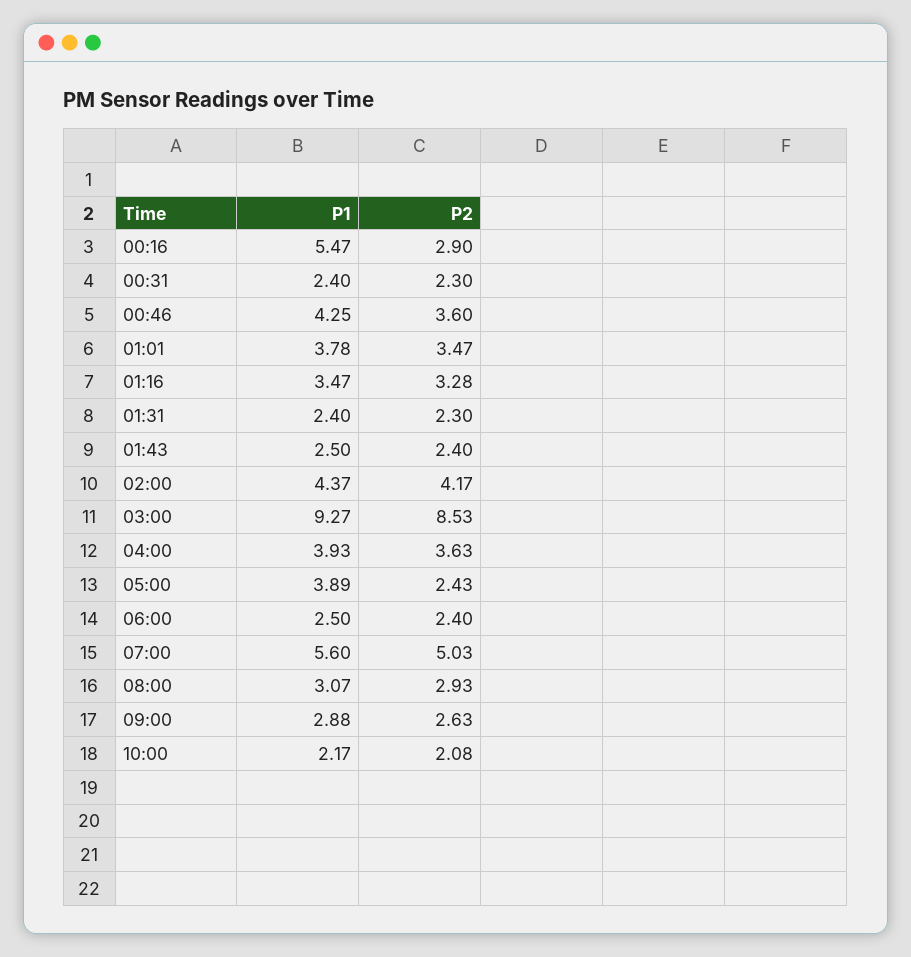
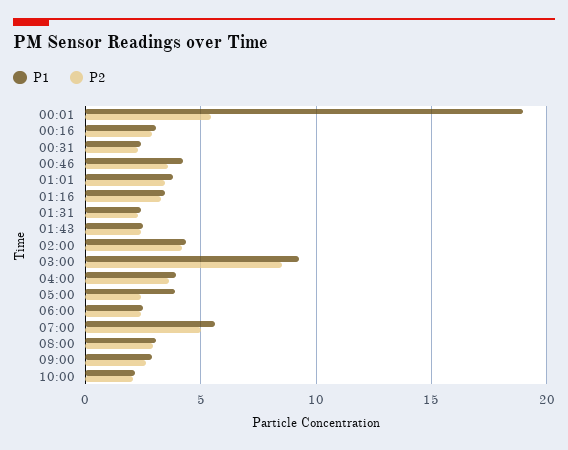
  {
    "P1": {
-     "00:16": 5.47,
+     "00:16": 3,
      "00:31": 2.4,
      "00:46": 4.25,
      "01:01": 3.78,
      "01:16": 3.47,
      "01:31": 2.4,
      "01:43": 2.5,
      "02:00": 4.37,
      "03:00": 9.27,
      "04:00": 3.93,
      "05:00": 3.89,
      "06:00": 2.5,
      "07:00": 5.6,
      "08:00": 3.07,
      "09:00": 2.88,
-     "10:00": 2.17
+     "10:00": 2.17,
+     "00:01": 19
    },
    "P2": {
      "00:16": 2.9,
      "00:31": 2.3,
      "00:46": 3.6,
      "01:01": 3.47,
      "01:16": 3.28,
      "01:31": 2.3,
      "01:43": 2.4,
      "02:00": 4.17,
      "03:00": 8.53,
      "04:00": 3.63,
      "05:00": 2.43,
      "06:00": 2.4,
      "07:00": 5.03,
      "08:00": 2.93,
      "09:00": 2.63,
-     "10:00": 2.08
+     "10:00": 2.08,
+     "00:01": 5.5
    }
  }

